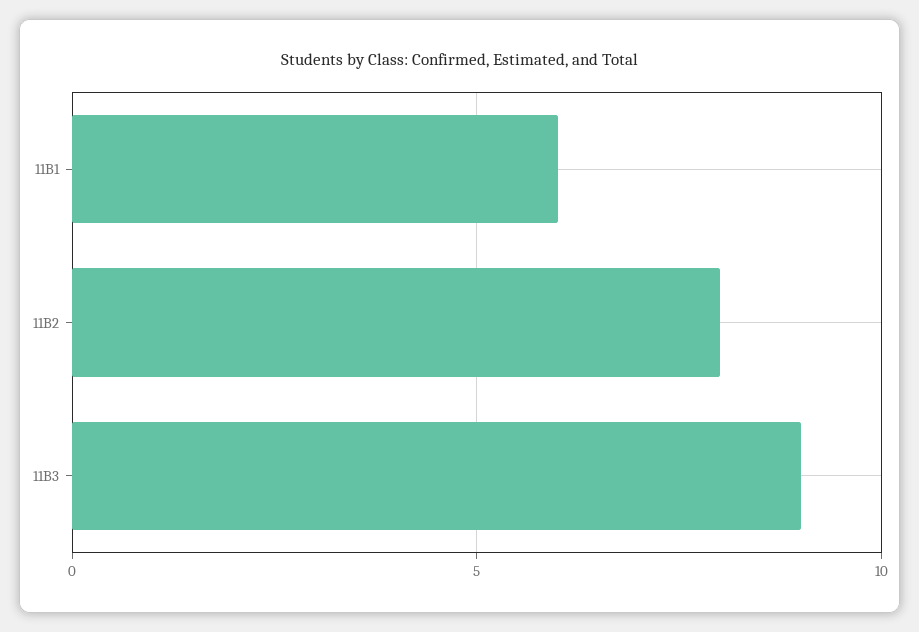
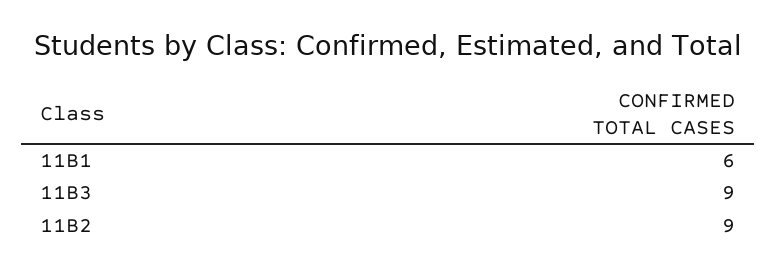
  {
    "11B1": 6,
-   "11B2": 8,
+   "11B2": 9,
    "11B3": 9
  }

